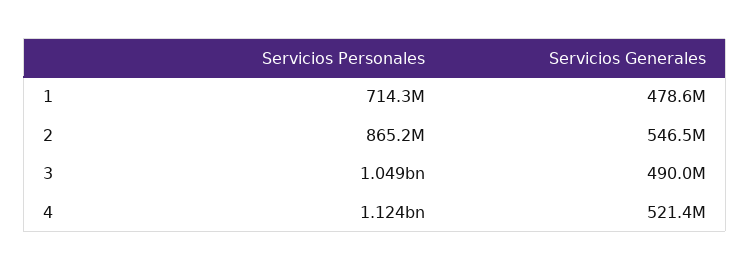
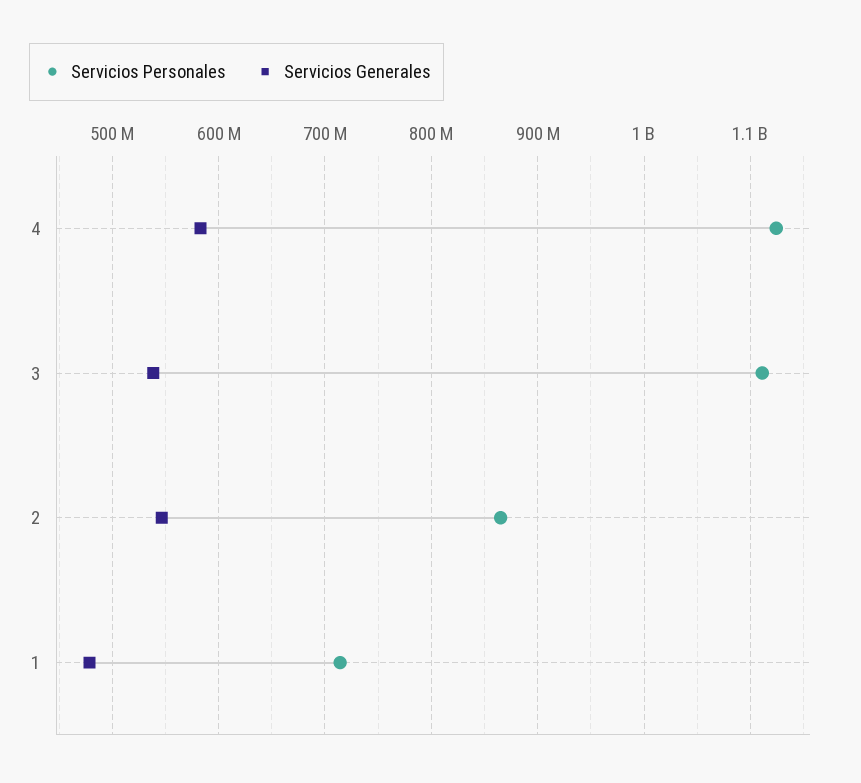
  {
    "Servicios Personales": {
      "1": 714300000,
      "2": 865200000,
-     "3": 1049000000,
+     "3": 1110000000,
      "4": 1124000000
    },
    "Servicios Generales": {
      "1": 478600000,
      "2": 546500000,
-     "3": 490000000,
+     "3": 540000000,
-     "4": 521400000
+     "4": 580000000
    }
  }

